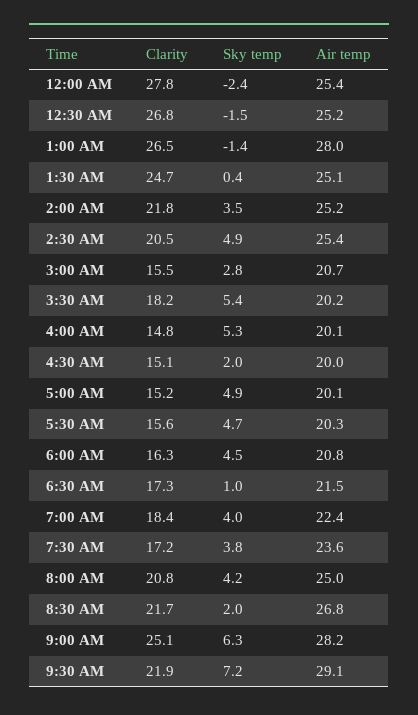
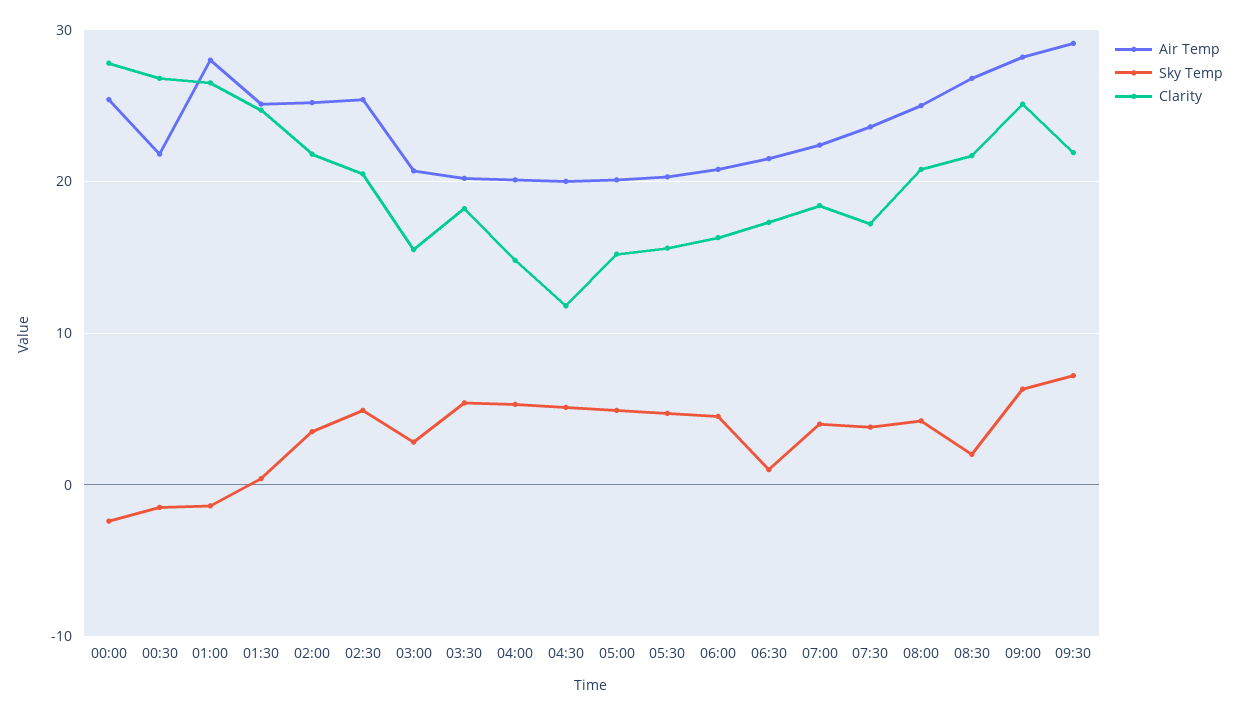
  {
    "Clarity": {
      "12:00 AM": 27.8,
      "12:30 AM": 26.8,
      "1:00 AM": 26.5,
      "1:30 AM": 24.7,
      "2:00 AM": 21.8,
      "2:30 AM": 20.5,
      "3:00 AM": 15.5,
      "3:30 AM": 18.2,
      "4:00 AM": 14.8,
-     "4:30 AM": 15.1,
+     "4:30 AM": 12,
      "5:00 AM": 15.2,
      "5:30 AM": 15.6,
      "6:00 AM": 16.3,
      "6:30 AM": 17.3,
      "7:00 AM": 18.4,
      "7:30 AM": 17.2,
      "8:00 AM": 20.8,
      "8:30 AM": 21.7,
      "9:00 AM": 25.1,
      "9:30 AM": 21.9
    },
    "Sky temp": {
      "12:00 AM": -2.4,
      "12:30 AM": -1.5,
      "1:00 AM": -1.4,
      "1:30 AM": 0.4,
      "2:00 AM": 3.5,
      "2:30 AM": 4.9,
      "3:00 AM": 2.8,
      "3:30 AM": 5.4,
      "4:00 AM": 5.3,
-     "4:30 AM": 2,
+     "4:30 AM": 5,
      "5:00 AM": 4.9,
      "5:30 AM": 4.7,
      "6:00 AM": 4.5,
      "6:30 AM": 1,
      "7:00 AM": 4,
      "7:30 AM": 3.8,
      "8:00 AM": 4.2,
      "8:30 AM": 2,
      "9:00 AM": 6.3,
      "9:30 AM": 7.2
    },
    "Air temp": {
      "12:00 AM": 25.4,
-     "12:30 AM": 25.2,
+     "12:30 AM": 22,
      "1:00 AM": 28,
      "1:30 AM": 25.1,
      "2:00 AM": 25.2,
      "2:30 AM": 25.4,
      "3:00 AM": 20.7,
      "3:30 AM": 20.2,
      "4:00 AM": 20.1,
      "4:30 AM": 20,
      "5:00 AM": 20.1,
      "5:30 AM": 20.3,
      "6:00 AM": 20.8,
      "6:30 AM": 21.5,
      "7:00 AM": 22.4,
      "7:30 AM": 23.6,
      "8:00 AM": 25,
      "8:30 AM": 26.8,
      "9:00 AM": 28.2,
      "9:30 AM": 29.1
    }
  }

